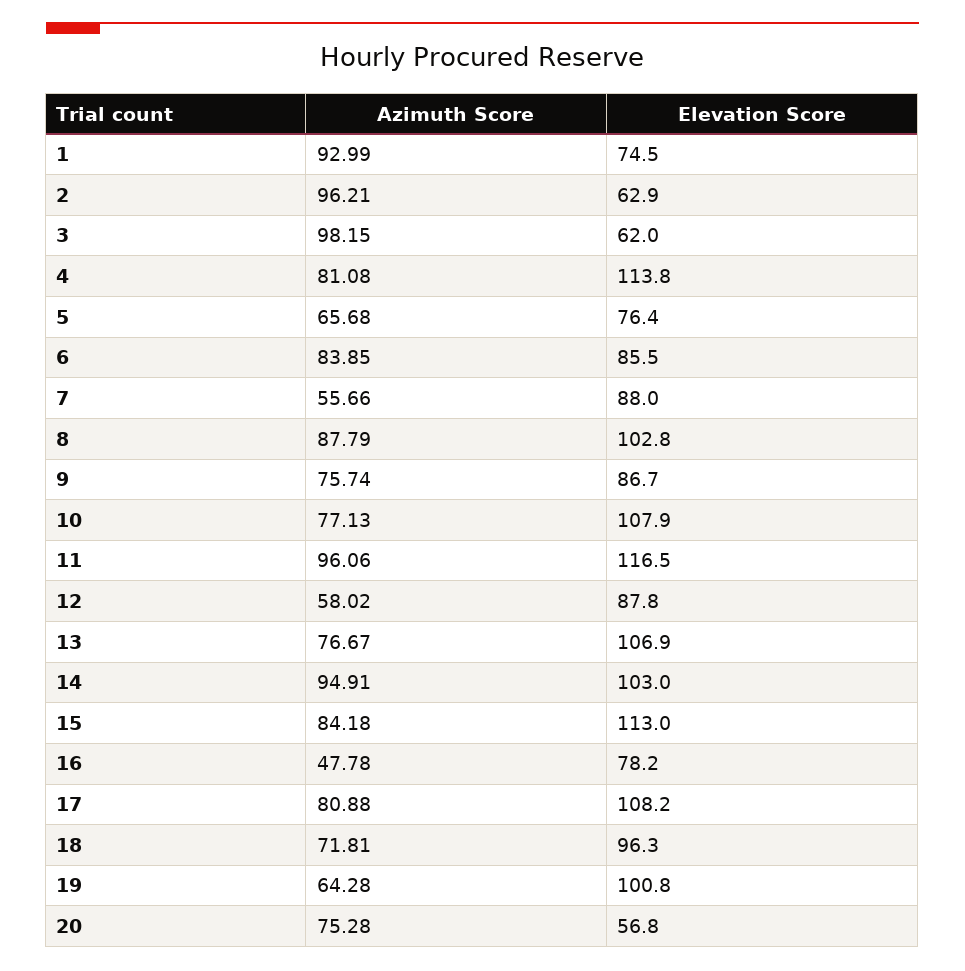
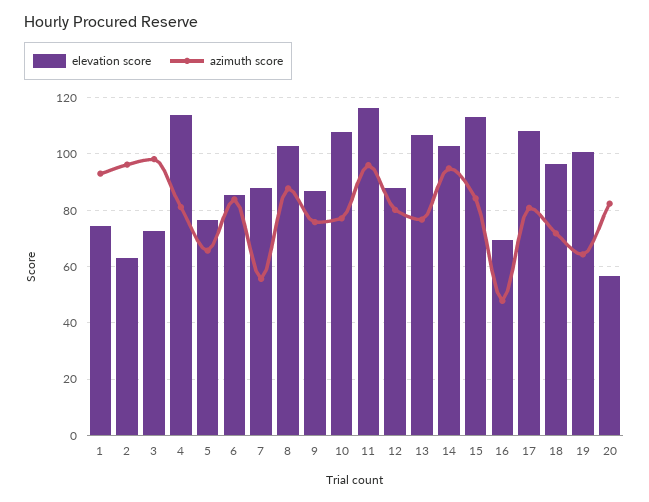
  {
    "Azimuth Score": {
      "1": 92.99,
      "2": 96.21,
      "3": 98.15,
      "4": 81.08,
      "5": 65.68,
      "6": 83.85,
      "7": 55.66,
      "8": 87.79,
      "9": 75.74,
      "10": 77.13,
      "11": 96.06,
-     "12": 58.02,
+     "12": 80,
      "13": 76.67,
      "14": 94.91,
      "15": 84.18,
      "16": 47.78,
      "17": 80.88,
      "18": 71.81,
      "19": 64.28,
-     "20": 75.28
+     "20": 82.5
    },
    "Elevation Score": {
      "1": 74.5,
      "2": 62.9,
-     "3": 62,
+     "3": 72.5,
      "4": 113.8,
      "5": 76.4,
      "6": 85.5,
      "7": 88,
      "8": 102.8,
      "9": 86.7,
      "10": 107.9,
      "11": 116.5,
      "12": 87.8,
      "13": 106.9,
      "14": 103,
      "15": 113,
-     "16": 78.2,
+     "16": 70,
      "17": 108.2,
      "18": 96.3,
      "19": 100.8,
      "20": 56.8
    }
  }

